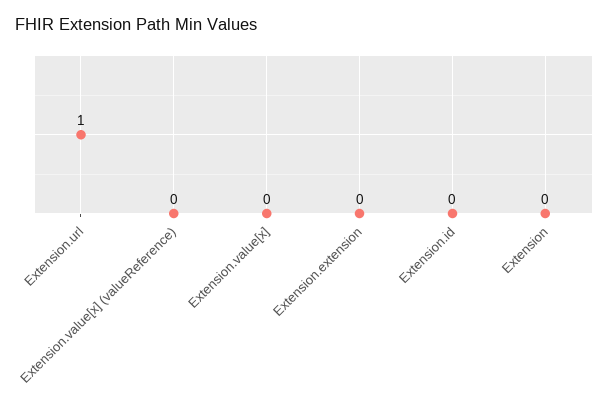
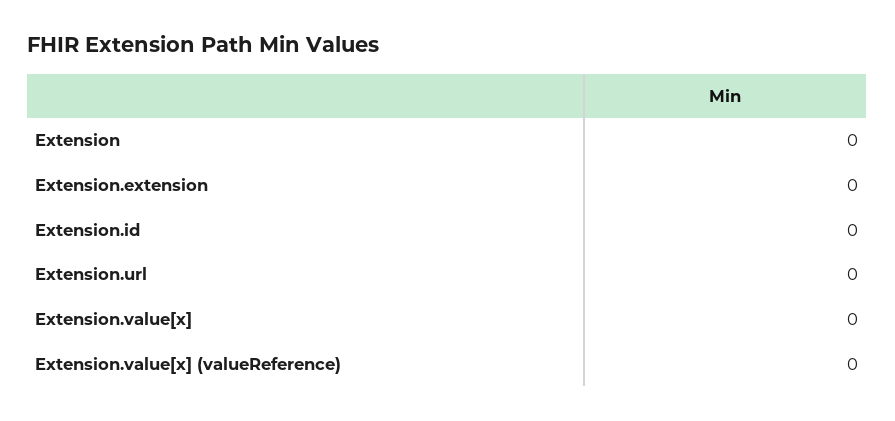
  {
-   "Extension.url": 1,
+   "Extension.url": 0,
    "Extension.value[x] (valueReference)": 0,
    "Extension.value[x]": 0,
    "Extension.extension": 0,
    "Extension.id": 0,
    "Extension": 0
  }

